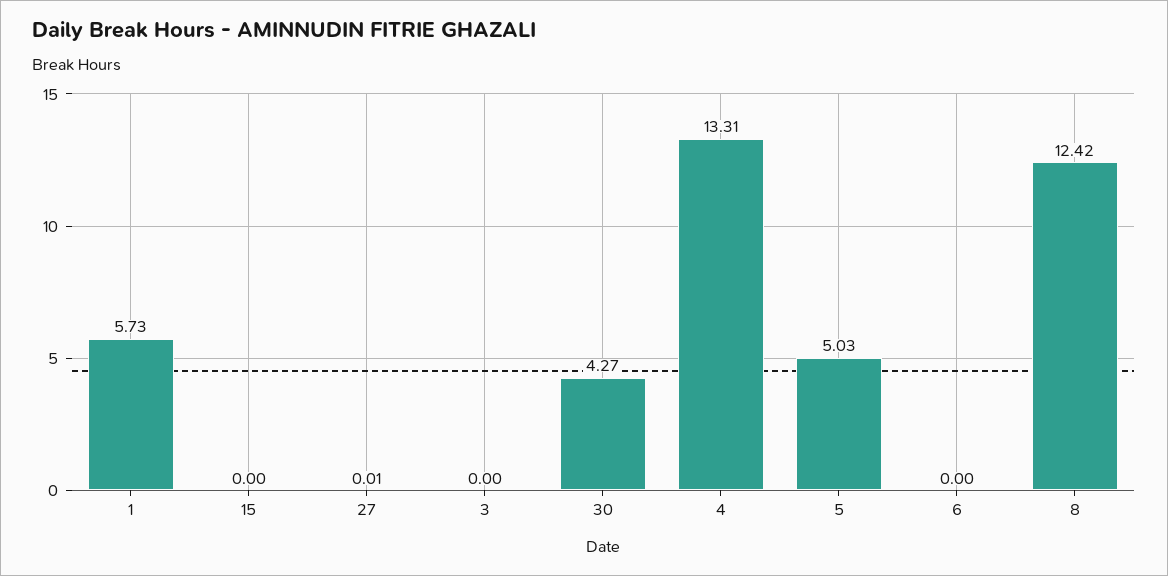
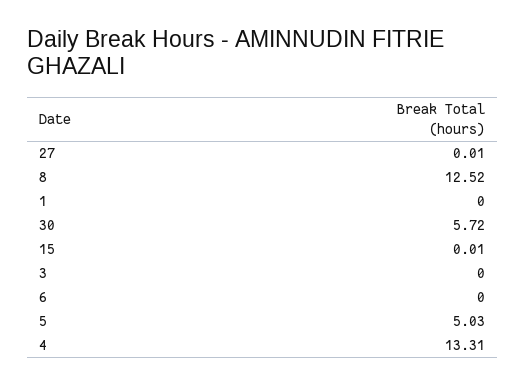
  {
-   "1": 5.73,
+   "1": 0,
-   "15": 0,
+   "15": 0.01,
    "27": 0.01,
    "3": 0,
-   "30": 4.27,
+   "30": 5.72,
    "4": 13.31,
    "5": 5.03,
    "6": 0,
-   "8": 12.42
+   "8": 12.52
  }

